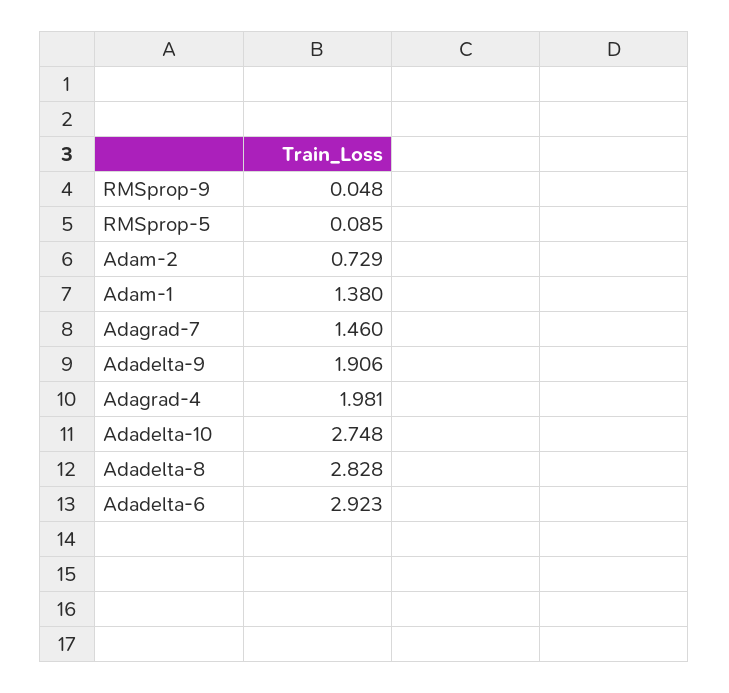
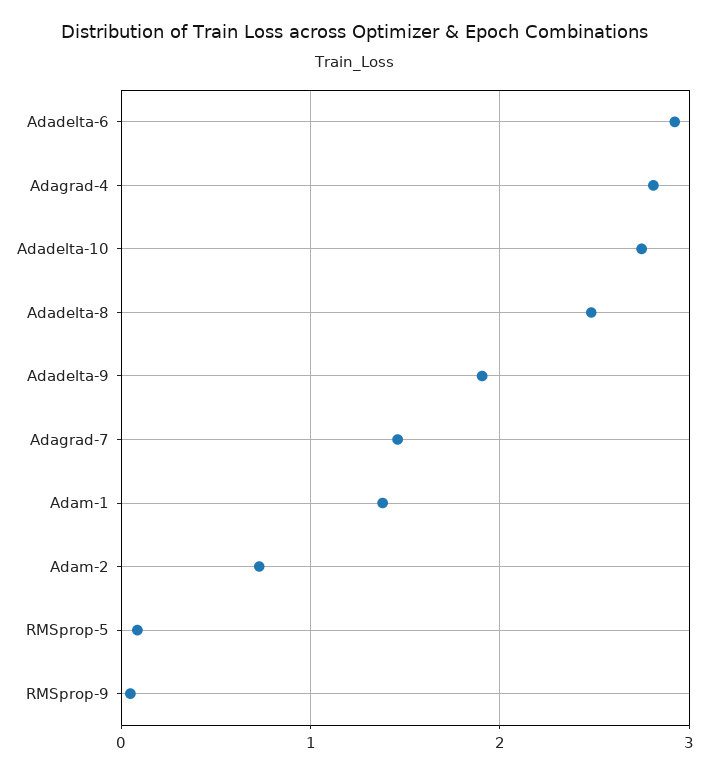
  {
    "RMSprop-9": 0.048,
    "RMSprop-5": 0.085,
    "Adam-2": 0.729,
    "Adam-1": 1.38,
    "Adagrad-7": 1.46,
    "Adadelta-9": 1.906,
-   "Adagrad-4": 1.981,
+   "Adagrad-4": 2.8,
    "Adadelta-10": 2.748,
-   "Adadelta-8": 2.828,
+   "Adadelta-8": 2.5,
    "Adadelta-6": 2.923
  }

